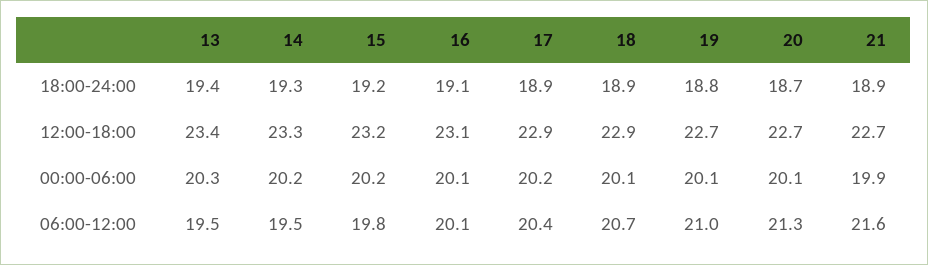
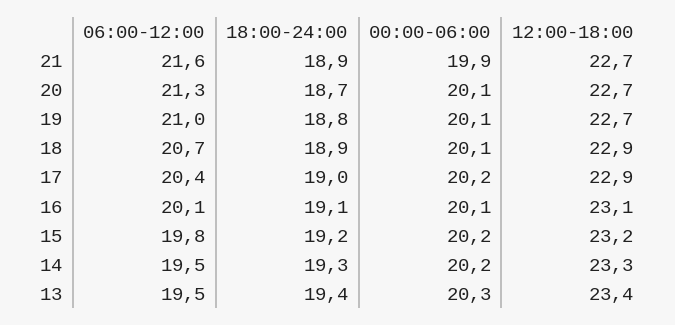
  {
    "13": {
      "18:00-24:00": 19.4,
      "12:00-18:00": 23.4,
      "00:00-06:00": 20.3,
      "06:00-12:00": 19.5
    },
    "14": {
      "18:00-24:00": 19.3,
      "12:00-18:00": 23.3,
      "00:00-06:00": 20.2,
      "06:00-12:00": 19.5
    },
    "15": {
      "18:00-24:00": 19.2,
      "12:00-18:00": 23.2,
      "00:00-06:00": 20.2,
      "06:00-12:00": 19.8
    },
    "16": {
      "18:00-24:00": 19.1,
      "12:00-18:00": 23.1,
      "00:00-06:00": 20.1,
      "06:00-12:00": 20.1
    },
    "17": {
-     "18:00-24:00": 18.9,
+     "18:00-24:00": 19,
      "12:00-18:00": 22.9,
      "00:00-06:00": 20.2,
      "06:00-12:00": 20.4
    },
    "18": {
      "18:00-24:00": 18.9,
      "12:00-18:00": 22.9,
      "00:00-06:00": 20.1,
      "06:00-12:00": 20.7
    },
    "19": {
      "18:00-24:00": 18.8,
      "12:00-18:00": 22.7,
      "00:00-06:00": 20.1,
      "06:00-12:00": 21
    },
    "20": {
      "18:00-24:00": 18.7,
      "12:00-18:00": 22.7,
      "00:00-06:00": 20.1,
      "06:00-12:00": 21.3
    },
    "21": {
      "18:00-24:00": 18.9,
      "12:00-18:00": 22.7,
      "00:00-06:00": 19.9,
      "06:00-12:00": 21.6
    }
  }

